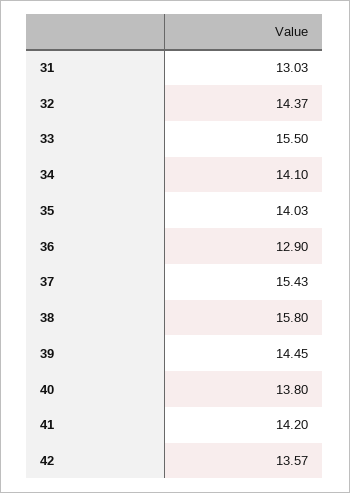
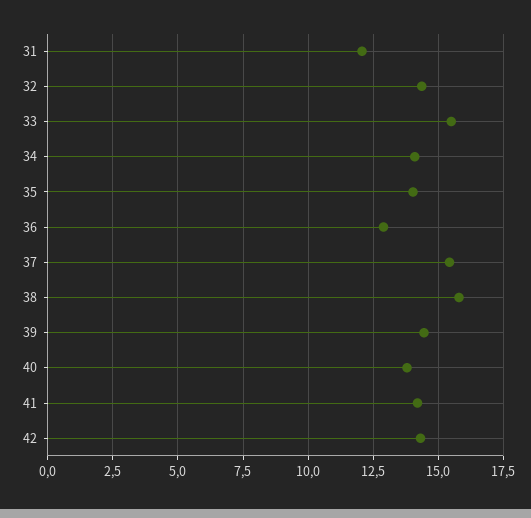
  {
-   "31": 13.03,
+   "31": 12,
    "32": 14.37,
    "33": 15.5,
    "34": 14.1,
    "35": 14.03,
    "36": 12.9,
    "37": 15.43,
    "38": 15.8,
    "39": 14.45,
    "40": 13.8,
    "41": 14.2,
-   "42": 13.57
+   "42": 14.25
  }

